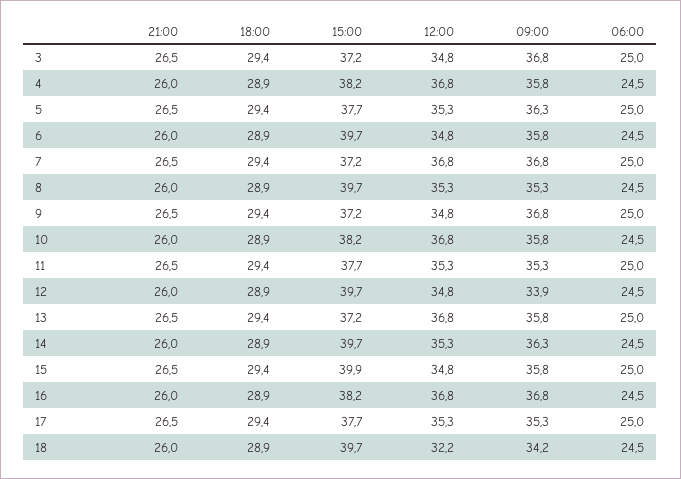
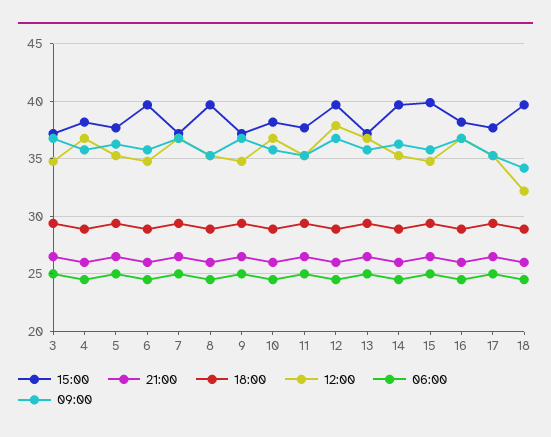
  {
    "21:00": {
      "3": 26.5,
      "4": 26,
      "5": 26.5,
      "6": 26,
      "7": 26.5,
      "8": 26,
      "9": 26.5,
      "10": 26,
      "11": 26.5,
      "12": 26,
      "13": 26.5,
      "14": 26,
      "15": 26.5,
      "16": 26,
      "17": 26.5,
      "18": 26
    },
    "18:00": {
      "3": 29.4,
      "4": 28.9,
      "5": 29.4,
      "6": 28.9,
      "7": 29.4,
      "8": 28.9,
      "9": 29.4,
      "10": 28.9,
      "11": 29.4,
      "12": 28.9,
      "13": 29.4,
      "14": 28.9,
      "15": 29.4,
      "16": 28.9,
      "17": 29.4,
      "18": 28.9
    },
    "15:00": {
      "3": 37.2,
      "4": 38.2,
      "5": 37.7,
      "6": 39.7,
      "7": 37.2,
      "8": 39.7,
      "9": 37.2,
      "10": 38.2,
      "11": 37.7,
      "12": 39.7,
      "13": 37.2,
      "14": 39.7,
      "15": 39.9,
      "16": 38.2,
      "17": 37.7,
      "18": 39.7
    },
    "12:00": {
      "3": 34.8,
      "4": 36.8,
      "5": 35.3,
      "6": 34.8,
      "7": 36.8,
      "8": 35.3,
      "9": 34.8,
      "10": 36.8,
      "11": 35.3,
-     "12": 34.8,
+     "12": 38,
      "13": 36.8,
      "14": 35.3,
      "15": 34.8,
      "16": 36.8,
      "17": 35.3,
      "18": 32.2
    },
    "09:00": {
      "3": 36.8,
      "4": 35.8,
      "5": 36.3,
      "6": 35.8,
      "7": 36.8,
      "8": 35.3,
      "9": 36.8,
      "10": 35.8,
      "11": 35.3,
-     "12": 33.9,
+     "12": 37,
      "13": 35.8,
      "14": 36.3,
      "15": 35.8,
      "16": 36.8,
      "17": 35.3,
      "18": 34.2
    },
    "06:00": {
      "3": 25,
      "4": 24.5,
      "5": 25,
      "6": 24.5,
      "7": 25,
      "8": 24.5,
      "9": 25,
      "10": 24.5,
      "11": 25,
      "12": 24.5,
      "13": 25,
      "14": 24.5,
      "15": 25,
      "16": 24.5,
      "17": 25,
      "18": 24.5
    }
  }

